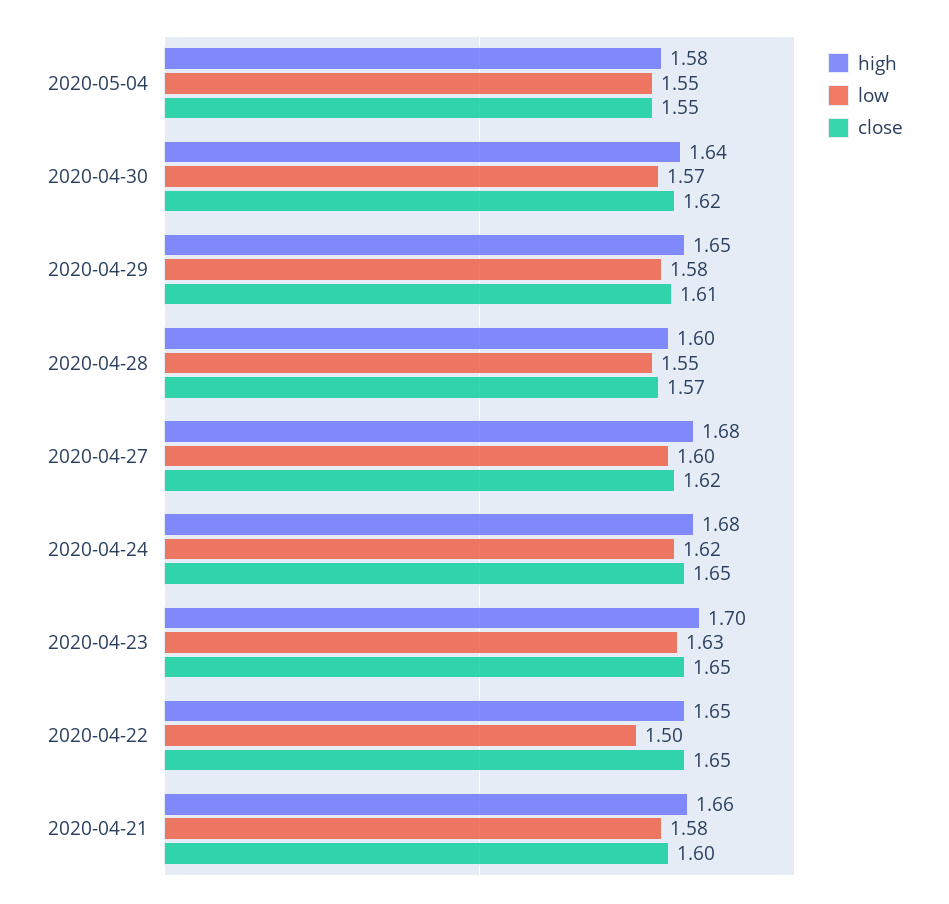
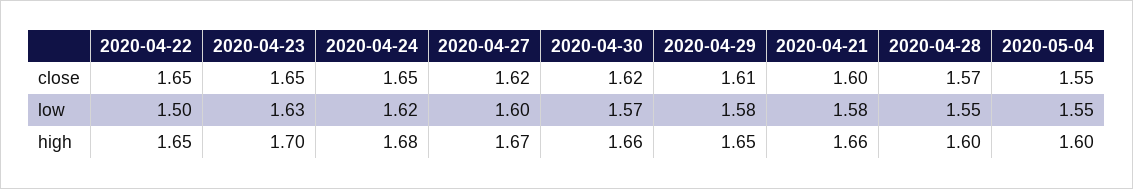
  {
    "high": {
-     "2020-05-04": 1.58,
+     "2020-05-04": 1.6,
-     "2020-04-30": 1.64,
+     "2020-04-30": 1.66,
      "2020-04-29": 1.65,
      "2020-04-28": 1.6,
-     "2020-04-27": 1.68,
+     "2020-04-27": 1.67,
      "2020-04-24": 1.68,
      "2020-04-23": 1.7,
      "2020-04-22": 1.65,
      "2020-04-21": 1.66
    },
    "low": {
      "2020-05-04": 1.55,
      "2020-04-30": 1.57,
      "2020-04-29": 1.58,
      "2020-04-28": 1.55,
      "2020-04-27": 1.6,
      "2020-04-24": 1.62,
      "2020-04-23": 1.63,
      "2020-04-22": 1.5,
      "2020-04-21": 1.58
    },
    "close": {
      "2020-05-04": 1.55,
      "2020-04-30": 1.62,
      "2020-04-29": 1.61,
      "2020-04-28": 1.57,
      "2020-04-27": 1.62,
      "2020-04-24": 1.65,
      "2020-04-23": 1.65,
      "2020-04-22": 1.65,
      "2020-04-21": 1.6
    }
  }

